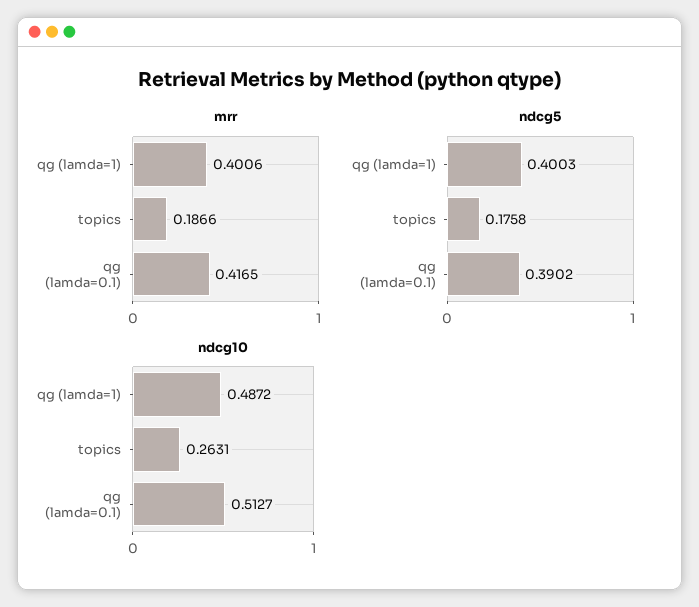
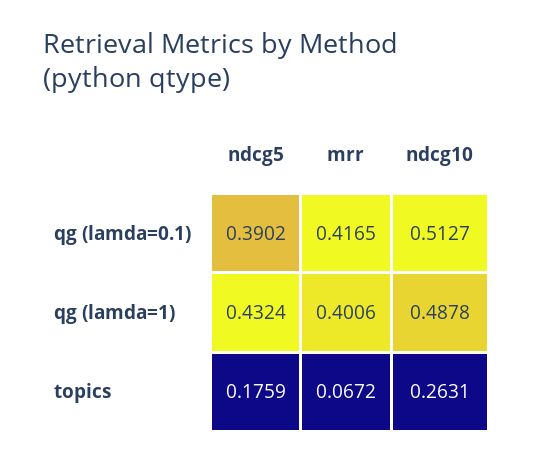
  {
    "mrr": {
      "qg (lamda=1)": 0.4006,
-     "topics": 0.1866,
+     "topics": 0.0672,
      "qg (lamda=0.1)": 0.4165
    },
    "ndcg5": {
-     "qg (lamda=1)": 0.4003,
+     "qg (lamda=1)": 0.4324,
-     "topics": 0.1758,
+     "topics": 0.1759,
      "qg (lamda=0.1)": 0.3902
    },
    "ndcg10": {
-     "qg (lamda=1)": 0.4872,
+     "qg (lamda=1)": 0.4878,
      "topics": 0.2631,
      "qg (lamda=0.1)": 0.5127
    }
  }

